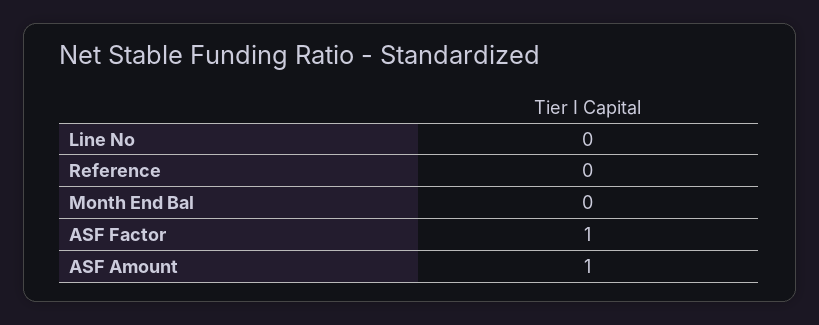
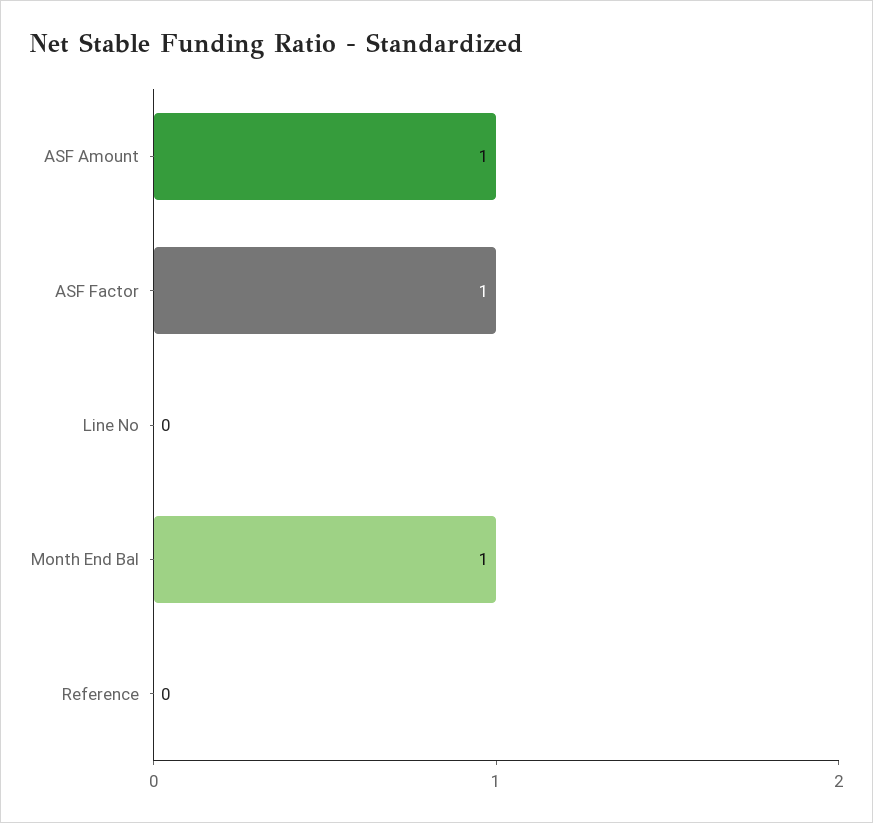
  {
    "Line No": 0,
    "Reference": 0,
-   "Month End Bal": 0,
+   "Month End Bal": 1,
    "ASF Factor": 1,
    "ASF Amount": 1
  }

